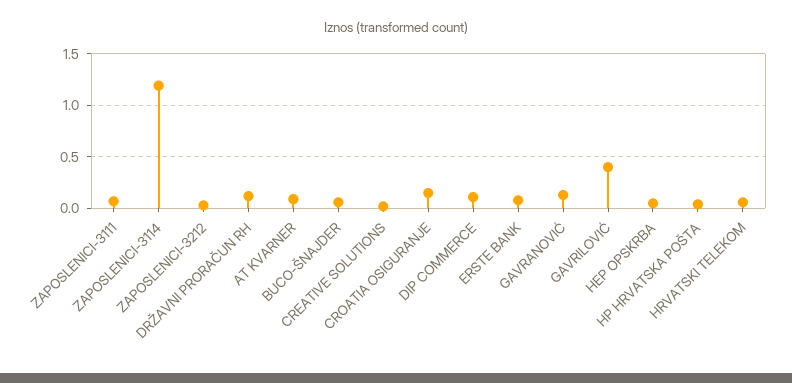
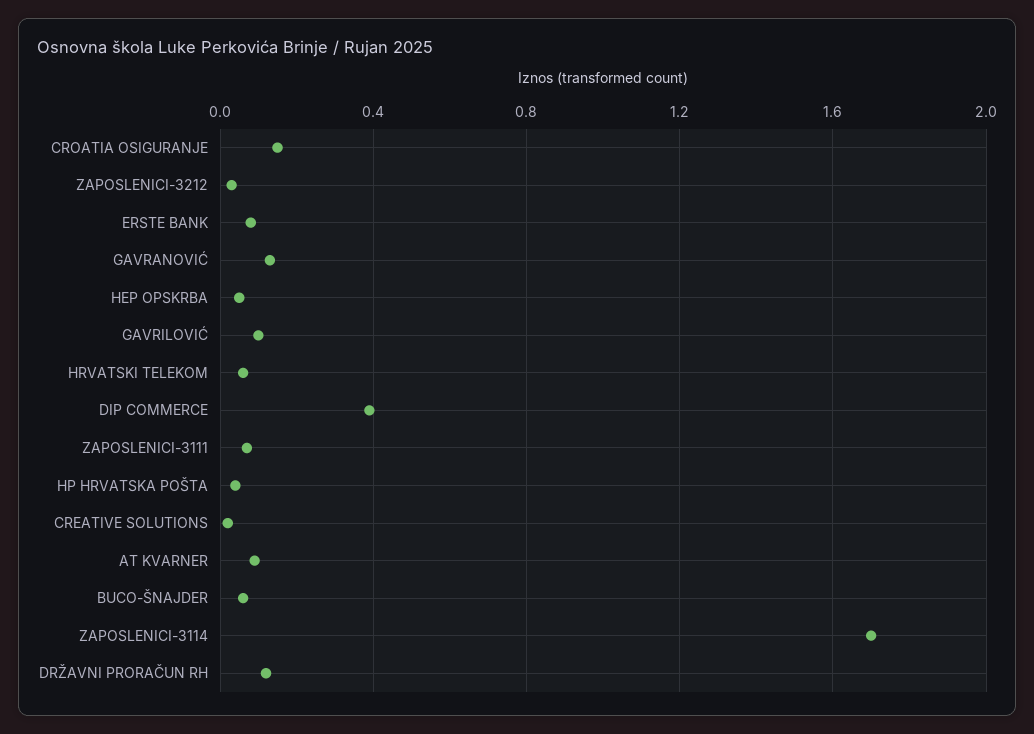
  {
    "ZAPOSLENICI-3111": 0.05,
-   "ZAPOSLENICI-3114": 1.2,
+   "ZAPOSLENICI-3114": 1.7,
    "ZAPOSLENICI-3212": 0.05,
    "DRŽAVNI PRORAČUN RH": 0.1,
    "AT KVARNER": 0.1,
    "BUCO-ŠNAJDER": 0.05,
    "CREATIVE SOLUTIONS": 0,
    "CROATIA OSIGURANJE": 0.15,
-   "DIP COMMERCE": 0.1,
+   "DIP COMMERCE": 0.4,
    "ERSTE BANK": 0.1,
    "GAVRANOVIĆ": 0.15,
-   "GAVRILOVIĆ": 0.4,
+   "GAVRILOVIĆ": 0.1,
    "HEP OPSKRBA": 0.05,
    "HP HRVATSKA POŠTA": 0.05,
    "HRVATSKI TELEKOM": 0.05
  }

